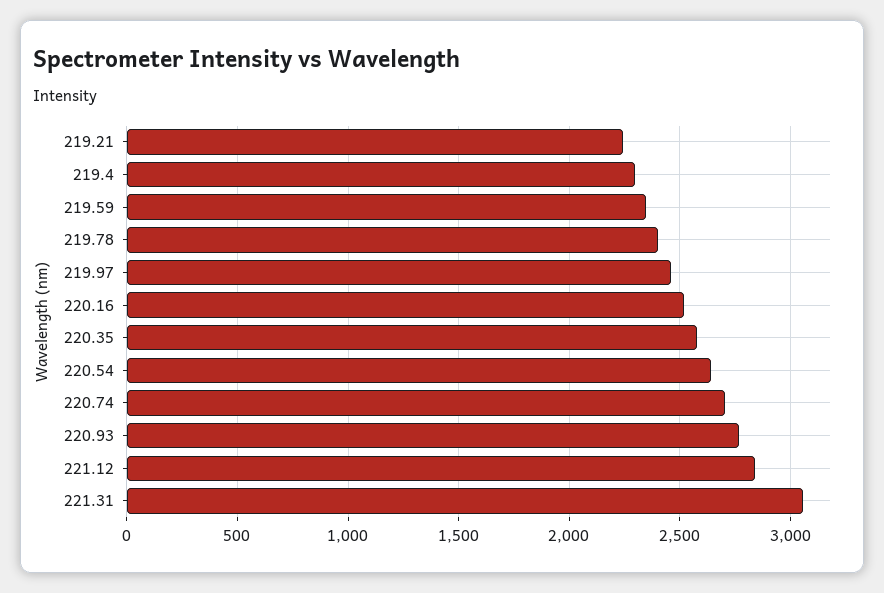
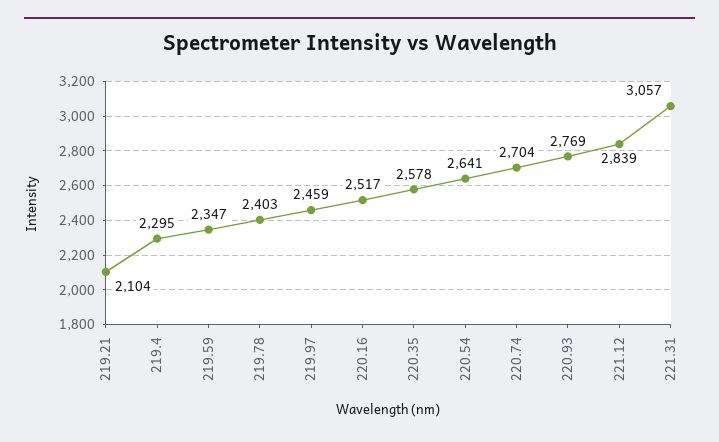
  {
-   "219.21": 2250,
+   "219.21": 2104,
    "219.4": 2295,
    "219.59": 2347,
    "219.78": 2403,
    "219.97": 2459,
    "220.16": 2517,
    "220.35": 2578,
    "220.54": 2641,
    "220.74": 2704,
    "220.93": 2769,
    "221.12": 2839,
    "221.31": 3057
  }

